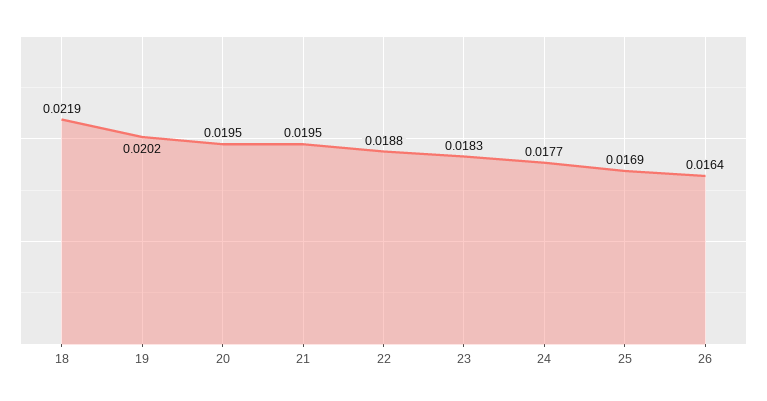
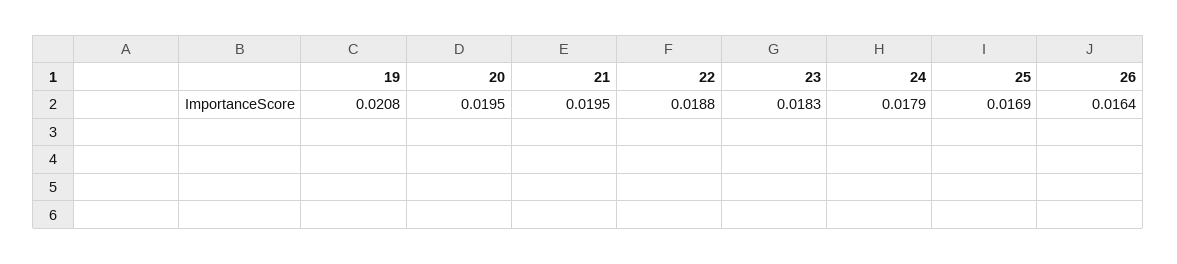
  {
-   "18": 0.0219,
-   "19": 0.0202,
+   "19": 0.0208,
    "20": 0.0195,
    "21": 0.0195,
    "22": 0.0188,
    "23": 0.0183,
-   "24": 0.0177,
+   "24": 0.0179,
    "25": 0.0169,
    "26": 0.0164
  }

